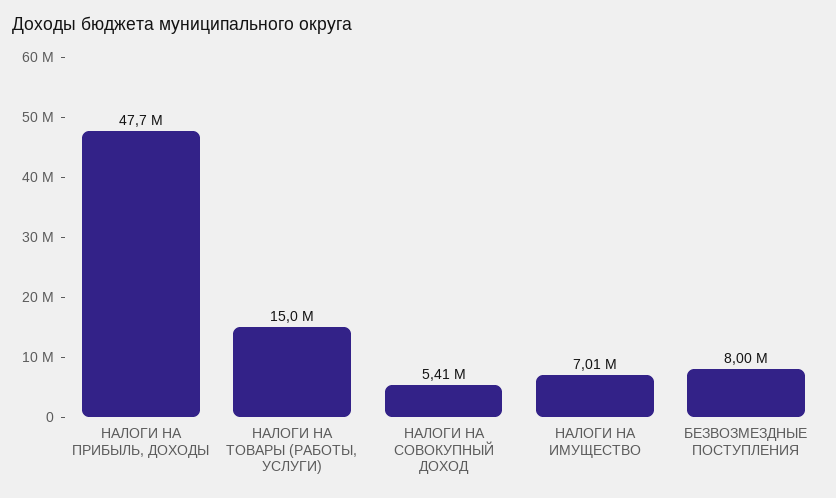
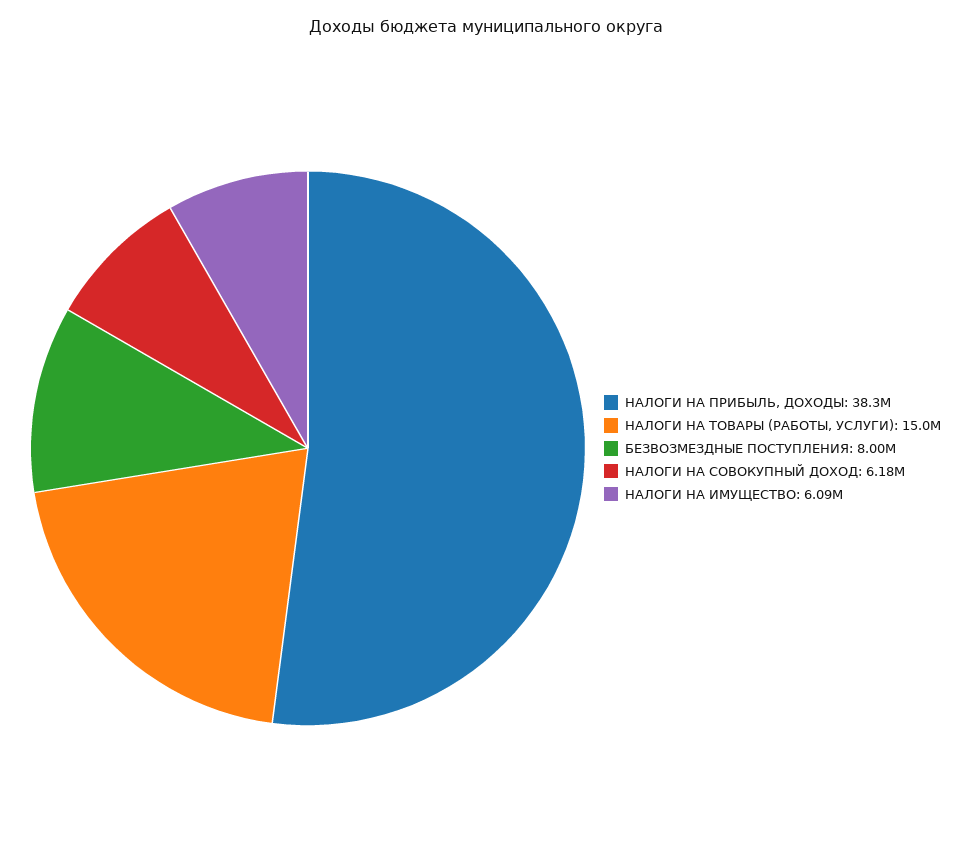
  {
-   "НАЛОГИ НА ПРИБЫЛЬ, ДОХОДЫ": 47700000,
+   "НАЛОГИ НА ПРИБЫЛЬ, ДОХОДЫ": 38300000,
    "НАЛОГИ НА ТОВАРЫ (РАБОТЫ, УСЛУГИ)": 15000000,
-   "НАЛОГИ НА СОВОКУПНЫЙ ДОХОД": 5410000,
+   "НАЛОГИ НА СОВОКУПНЫЙ ДОХОД": 6180000,
-   "НАЛОГИ НА ИМУЩЕСТВО": 7010000,
+   "НАЛОГИ НА ИМУЩЕСТВО": 6090000,
    "БЕЗВОЗМЕЗДНЫЕ ПОСТУПЛЕНИЯ": 8000000
  }

